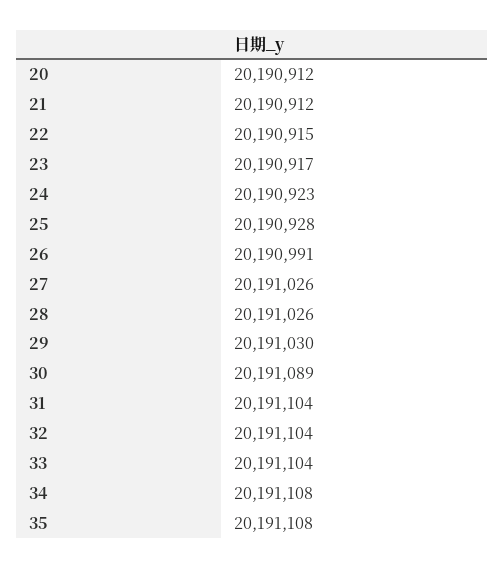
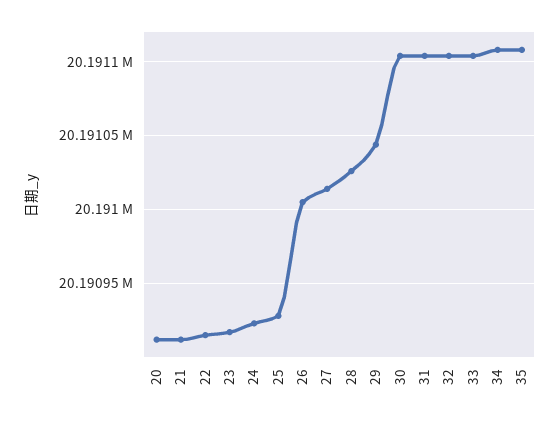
  {
    "20": 20190912,
    "21": 20190912,
    "22": 20190915,
    "23": 20190917,
    "24": 20190923,
    "25": 20190928,
-   "26": 20190991,
+   "26": 20191005,
-   "27": 20191026,
+   "27": 20191015,
    "28": 20191026,
-   "29": 20191030,
+   "29": 20191045,
-   "30": 20191089,
+   "30": 20191105,
    "31": 20191104,
    "32": 20191104,
    "33": 20191104,
    "34": 20191108,
    "35": 20191108
  }

